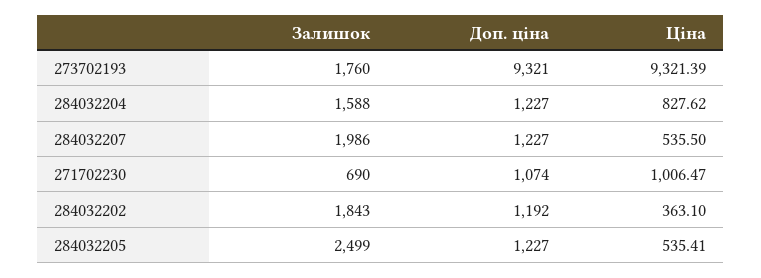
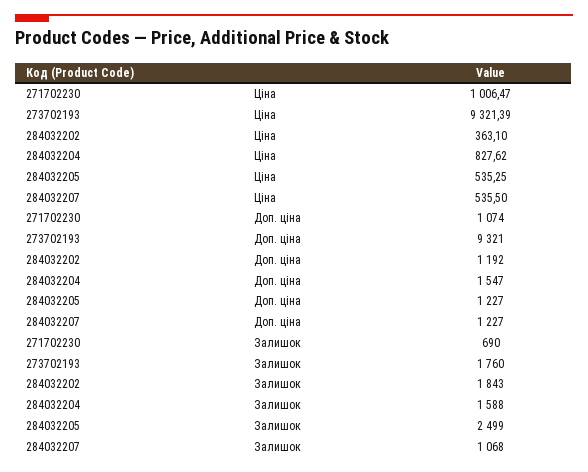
  {
    "Залишок": {
      "273702193": 1760,
      "284032204": 1588,
-     "284032207": 1986,
+     "284032207": 1068,
      "271702230": 690,
      "284032202": 1843,
      "284032205": 2499
    },
    "Доп. ціна": {
      "273702193": 9321,
-     "284032204": 1227,
+     "284032204": 1547,
      "284032207": 1227,
      "271702230": 1074,
      "284032202": 1192,
      "284032205": 1227
    },
    "Ціна": {
      "273702193": 9321.39,
      "284032204": 827.62,
      "284032207": 535.5,
      "271702230": 1006.47,
      "284032202": 363.1,
-     "284032205": 535.41
+     "284032205": 535.25
    }
  }

